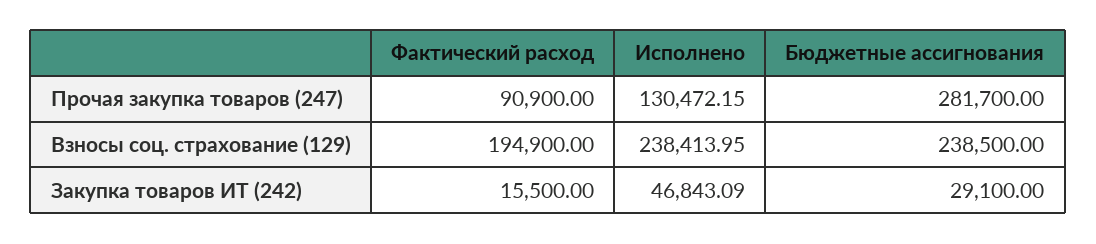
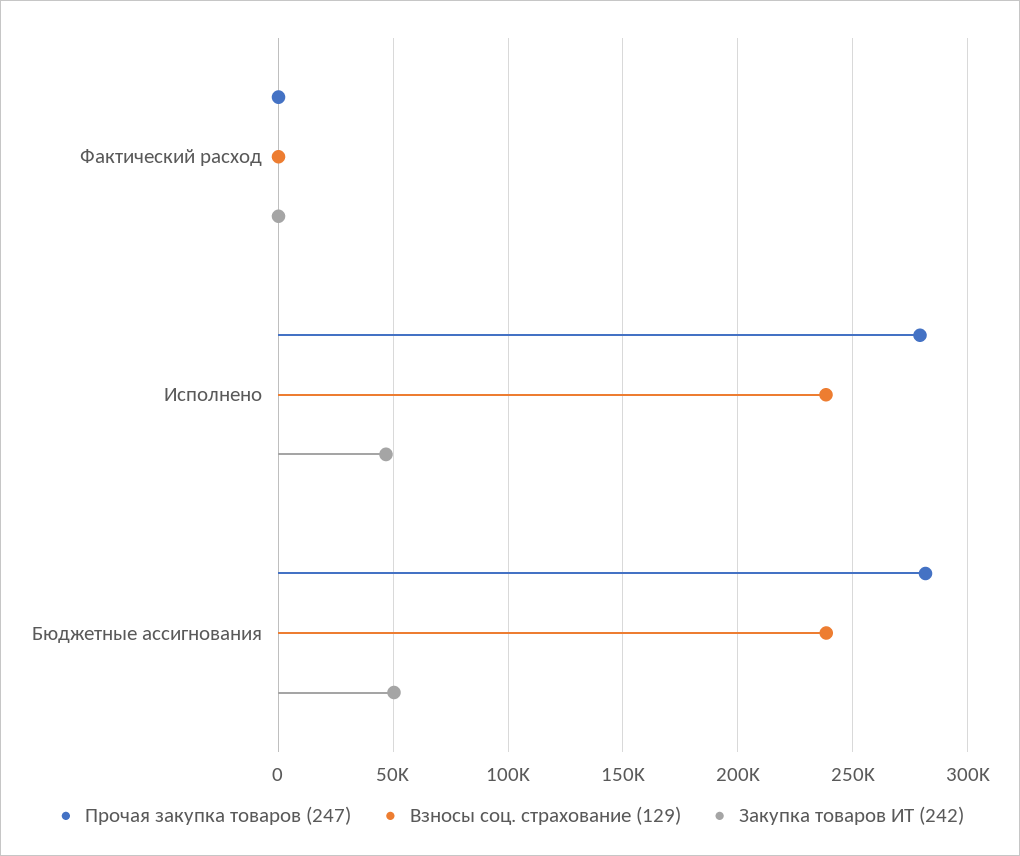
  {
    "Прочая закупка товаров (247)": {
-     "Фактический расход": 90900,
+     "Фактический расход": 0,
-     "Исполнено": 130472.15,
+     "Исполнено": 280000,
      "Бюджетные ассигнования": 281700
    },
    "Взносы соц. страхование (129)": {
-     "Фактический расход": 194900,
+     "Фактический расход": 0,
      "Исполнено": 238413.95,
      "Бюджетные ассигнования": 238500
    },
    "Закупка товаров ИТ (242)": {
-     "Фактический расход": 15500,
+     "Фактический расход": 0,
      "Исполнено": 46843.09,
-     "Бюджетные ассигнования": 29100
+     "Бюджетные ассигнования": 50000
    }
  }

